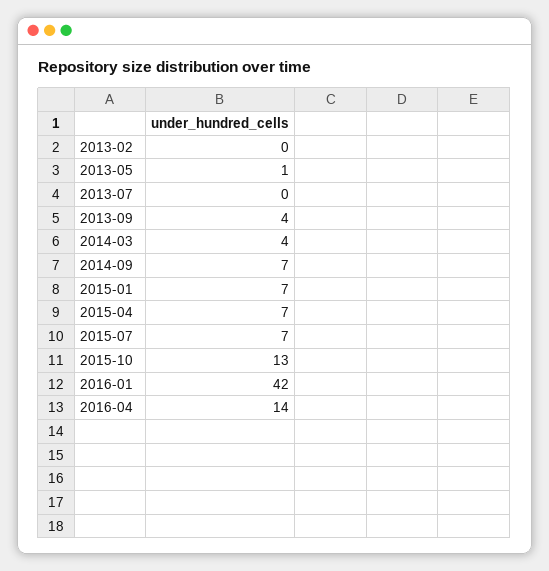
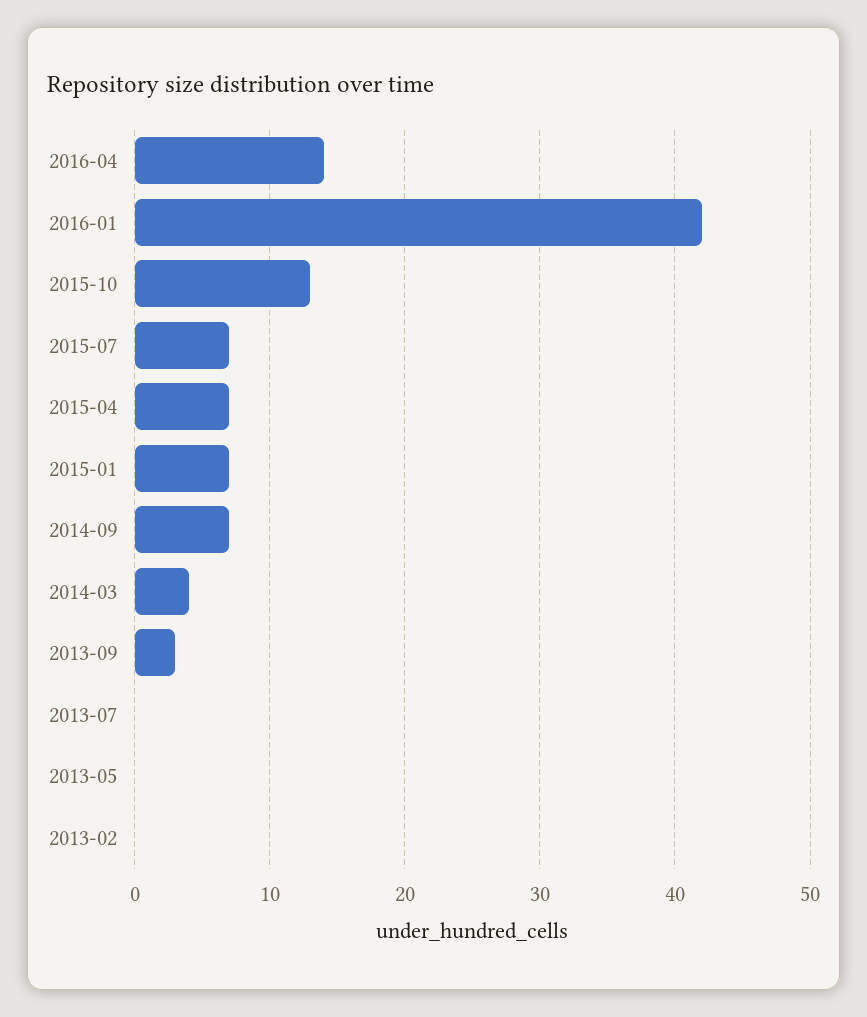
  {
    "2013-02": 0,
-   "2013-05": 1,
+   "2013-05": 0,
    "2013-07": 0,
-   "2013-09": 4,
+   "2013-09": 3,
    "2014-03": 4,
    "2014-09": 7,
    "2015-01": 7,
    "2015-04": 7,
    "2015-07": 7,
    "2015-10": 13,
    "2016-01": 42,
    "2016-04": 14
  }

